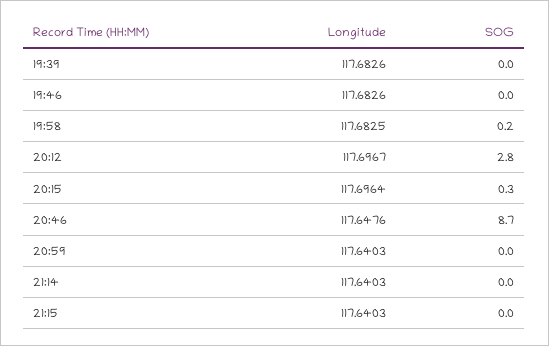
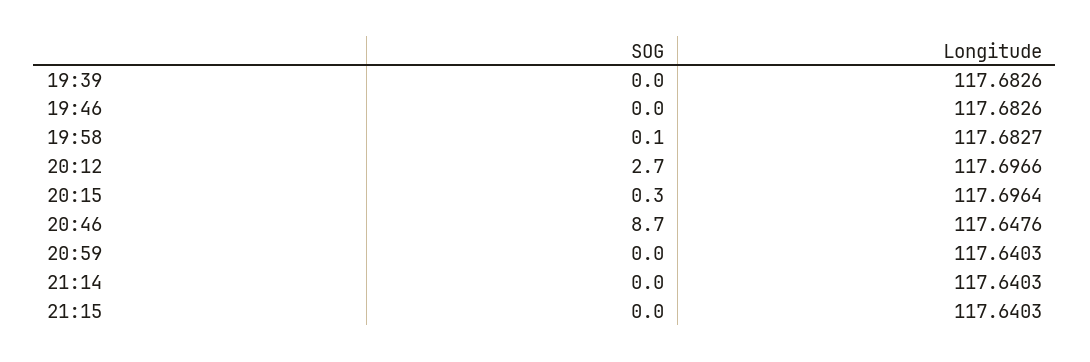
  {
    "Longitude": {
      "19:39": 117.6826,
      "19:46": 117.6826,
-     "19:58": 117.6825,
+     "19:58": 117.6827,
-     "20:12": 117.6967,
+     "20:12": 117.6966,
      "20:15": 117.6964,
      "20:46": 117.6476,
      "20:59": 117.6403,
      "21:14": 117.6403,
      "21:15": 117.6403
    },
    "SOG": {
      "19:39": 0,
      "19:46": 0,
-     "19:58": 0.2,
+     "19:58": 0.1,
-     "20:12": 2.8,
+     "20:12": 2.7,
      "20:15": 0.3,
      "20:46": 8.7,
      "20:59": 0,
      "21:14": 0,
      "21:15": 0
    }
  }

